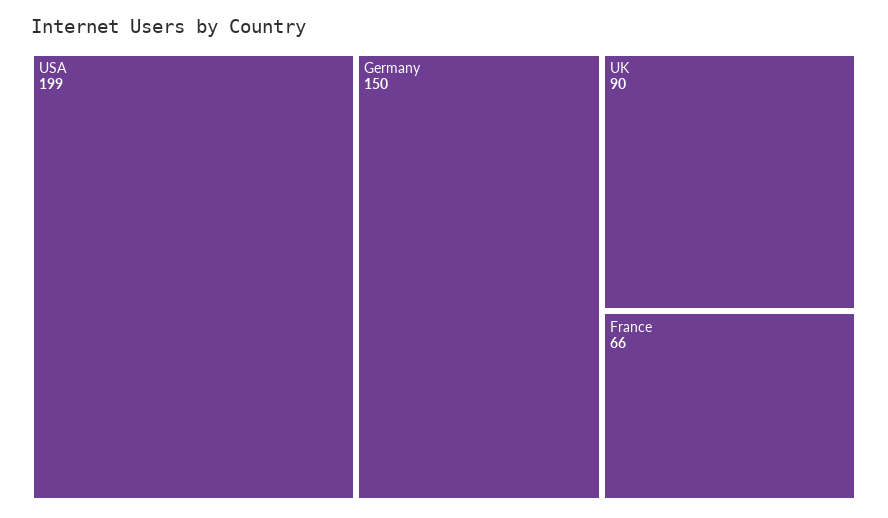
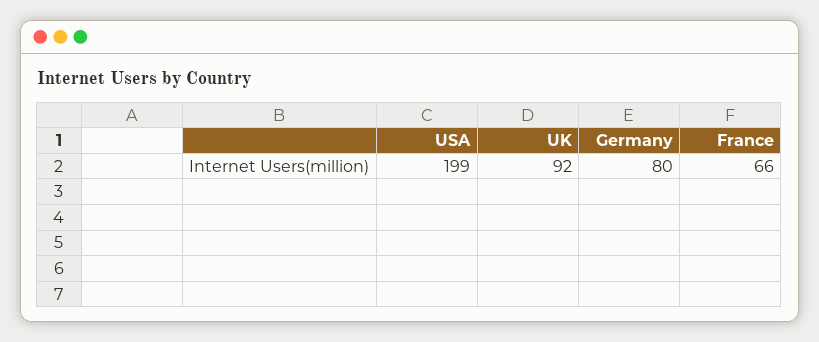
  {
    "USA": 199,
-   "Germany": 150,
+   "Germany": 80,
-   "UK": 90,
+   "UK": 92,
    "France": 66
  }

